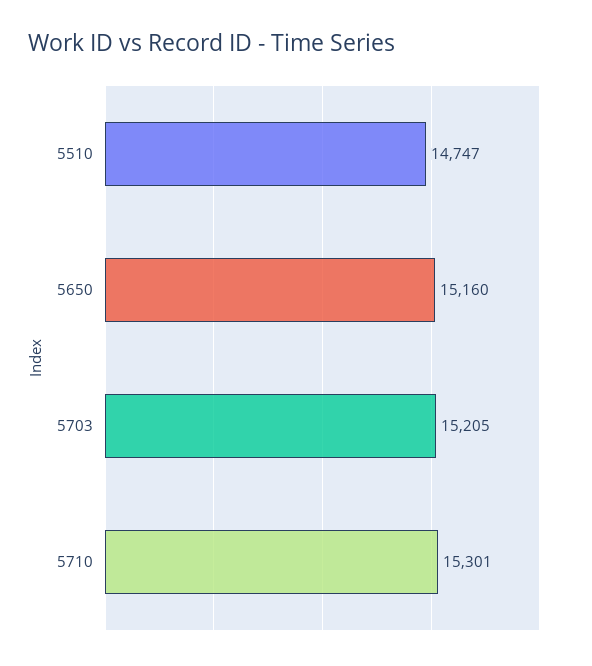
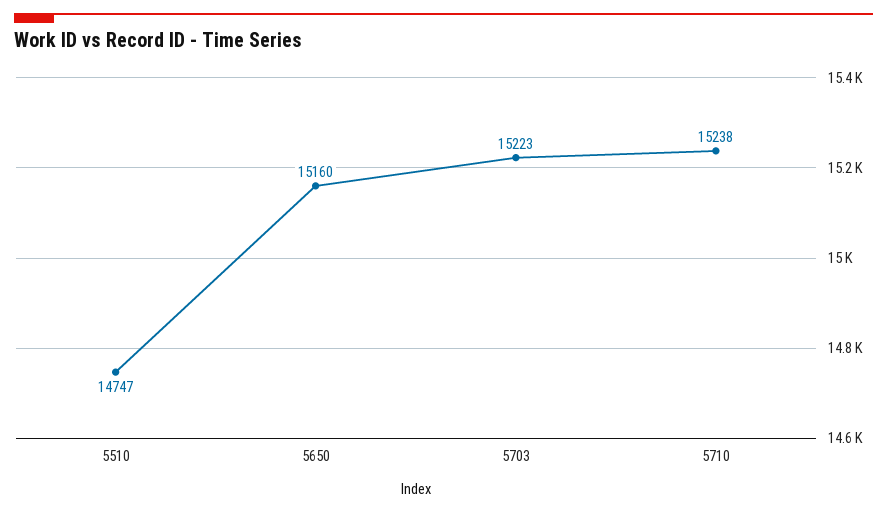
  {
    "5510": 14747,
    "5650": 15160,
-   "5703": 15205,
+   "5703": 15223,
-   "5710": 15301
+   "5710": 15238
  }

